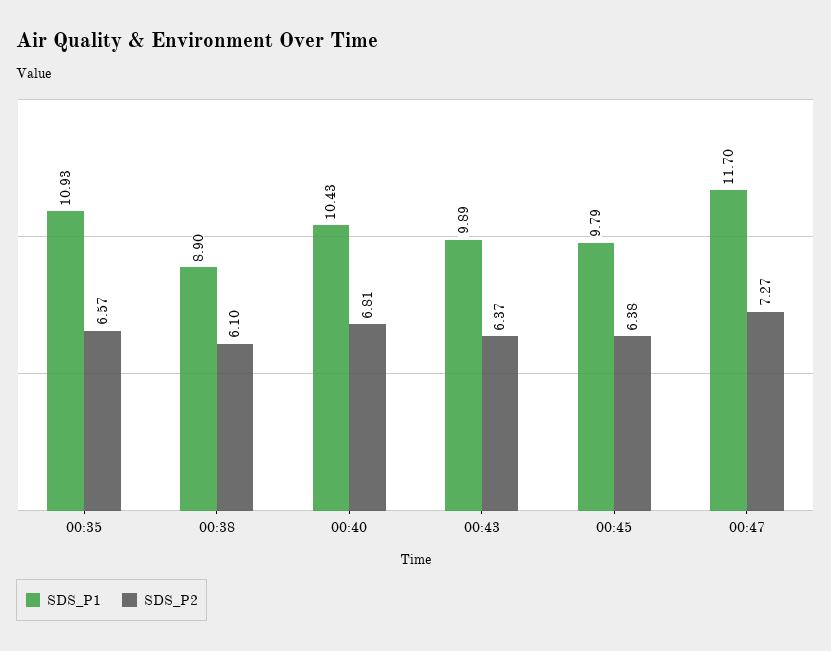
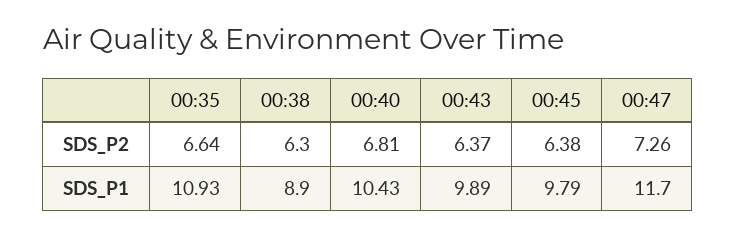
  {
    "SDS_P1": {
      "00:35": 10.93,
      "00:38": 8.9,
      "00:40": 10.43,
      "00:43": 9.89,
      "00:45": 9.79,
      "00:47": 11.7
    },
    "SDS_P2": {
-     "00:35": 6.57,
+     "00:35": 6.64,
-     "00:38": 6.1,
+     "00:38": 6.3,
      "00:40": 6.81,
      "00:43": 6.37,
      "00:45": 6.38,
-     "00:47": 7.27
+     "00:47": 7.26
    }
  }

